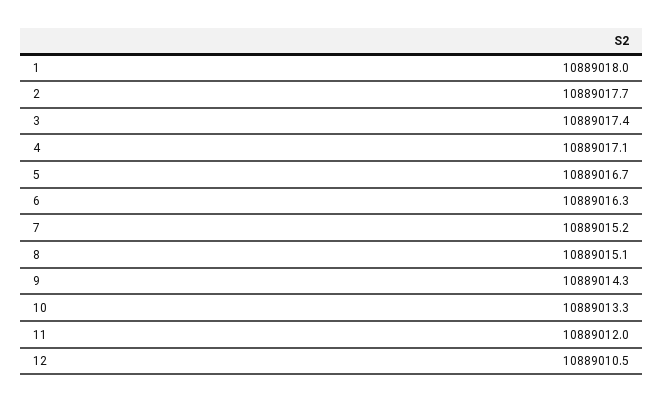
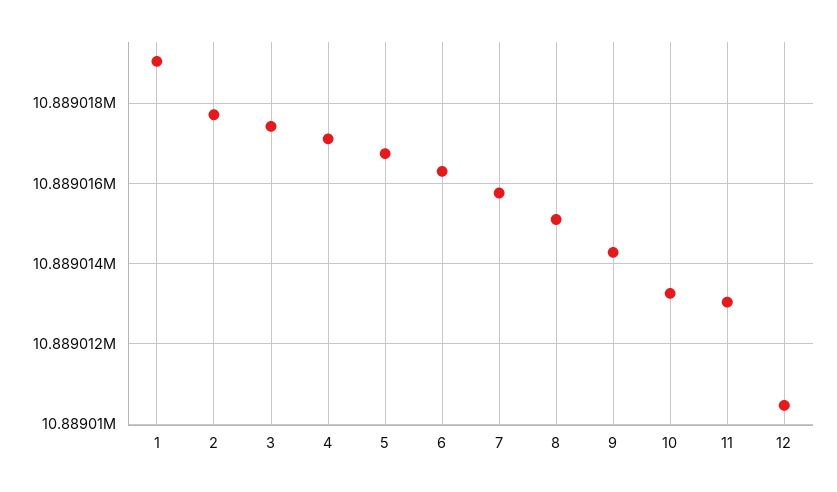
  {
-   "1": 10889018,
+   "1": 10889019,
    "2": 10889017.7,
    "3": 10889017.4,
    "4": 10889017.1,
    "5": 10889016.7,
    "6": 10889016.3,
-   "7": 10889015.2,
+   "7": 10889015.8,
    "8": 10889015.1,
    "9": 10889014.3,
    "10": 10889013.3,
-   "11": 10889012,
+   "11": 10889013,
    "12": 10889010.5
  }

